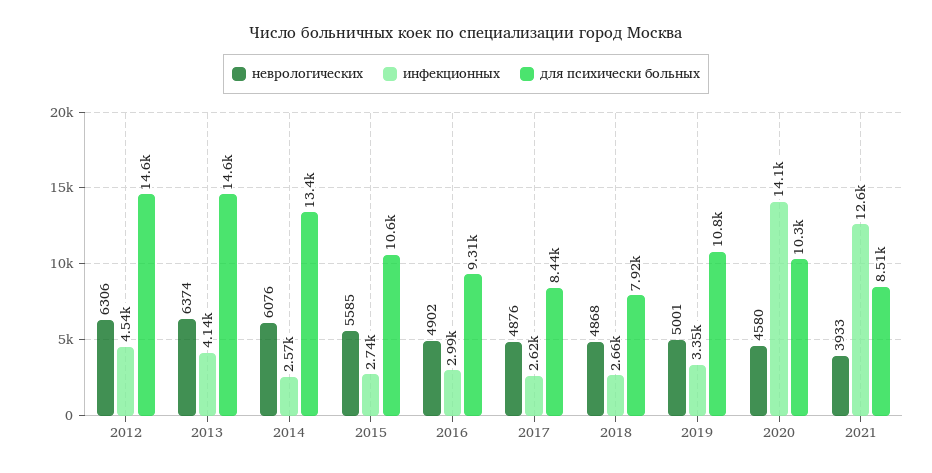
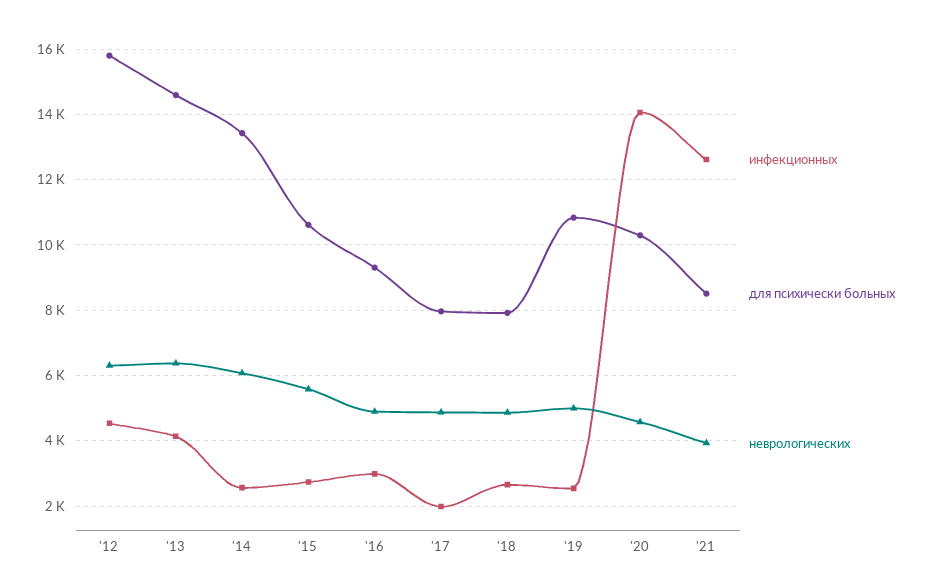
  {
    "неврологических": {
      "2012": 6306,
      "2013": 6374,
      "2014": 6076,
      "2015": 5585,
      "2016": 4902,
      "2017": 4876,
      "2018": 4868,
      "2019": 5001,
      "2020": 4580,
      "2021": 3933
    },
    "инфекционных": {
      "2012": 4540,
      "2013": 4140,
      "2014": 2570,
      "2015": 2740,
      "2016": 2990,
-     "2017": 2620,
+     "2017": 2000,
      "2018": 2660,
-     "2019": 3350,
+     "2019": 2600,
      "2020": 14100,
      "2021": 12600
    },
    "для психически больных": {
-     "2012": 14600,
+     "2012": 15800,
      "2013": 14600,
      "2014": 13400,
      "2015": 10600,
      "2016": 9310,
-     "2017": 8440,
+     "2017": 8000,
      "2018": 7920,
      "2019": 10800,
      "2020": 10300,
      "2021": 8510
    }
  }

